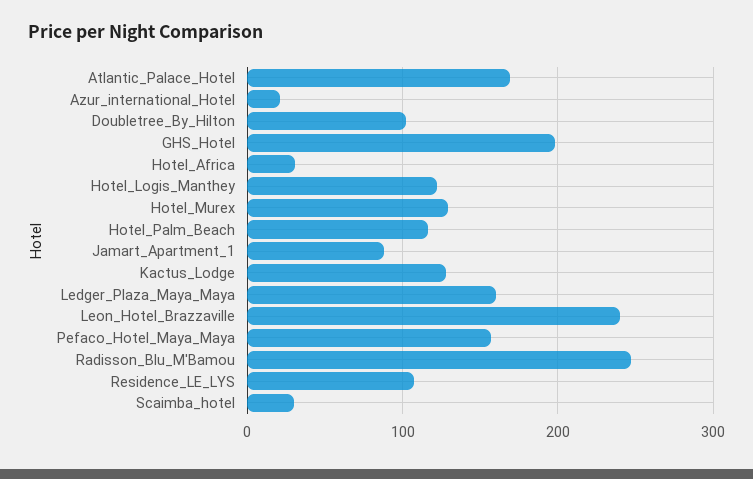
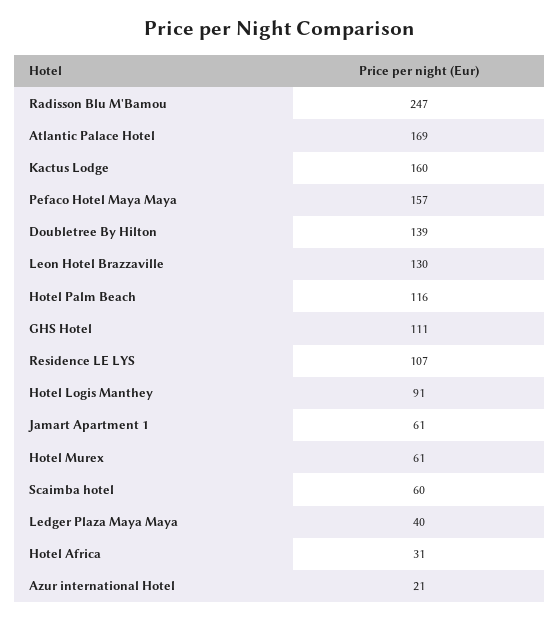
  {
    "Atlantic_Palace_Hotel": 169,
    "Azur_international_Hotel": 21,
-   "Doubletree_By_Hilton": 100,
+   "Doubletree_By_Hilton": 139,
-   "GHS_Hotel": 200,
+   "GHS_Hotel": 111,
    "Hotel_Africa": 31,
-   "Hotel_Logis_Manthey": 120,
+   "Hotel_Logis_Manthey": 91,
-   "Hotel_Murex": 130,
+   "Hotel_Murex": 61,
    "Hotel_Palm_Beach": 116,
-   "Jamart_Apartment_1": 90,
+   "Jamart_Apartment_1": 61,
-   "Kactus_Lodge": 130,
+   "Kactus_Lodge": 160,
-   "Ledger_Plaza_Maya_Maya": 160,
+   "Ledger_Plaza_Maya_Maya": 40,
-   "Leon_Hotel_Brazzaville": 240,
+   "Leon_Hotel_Brazzaville": 130,
    "Pefaco_Hotel_Maya_Maya": 157,
    "Radisson_Blu_M'Bamou": 247,
    "Residence_LE_LYS": 107,
-   "Scaimba_hotel": 30
+   "Scaimba_hotel": 60
  }

